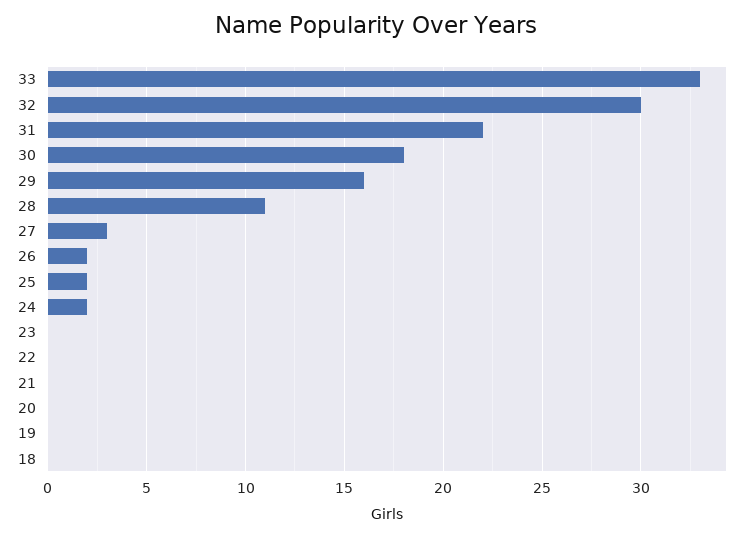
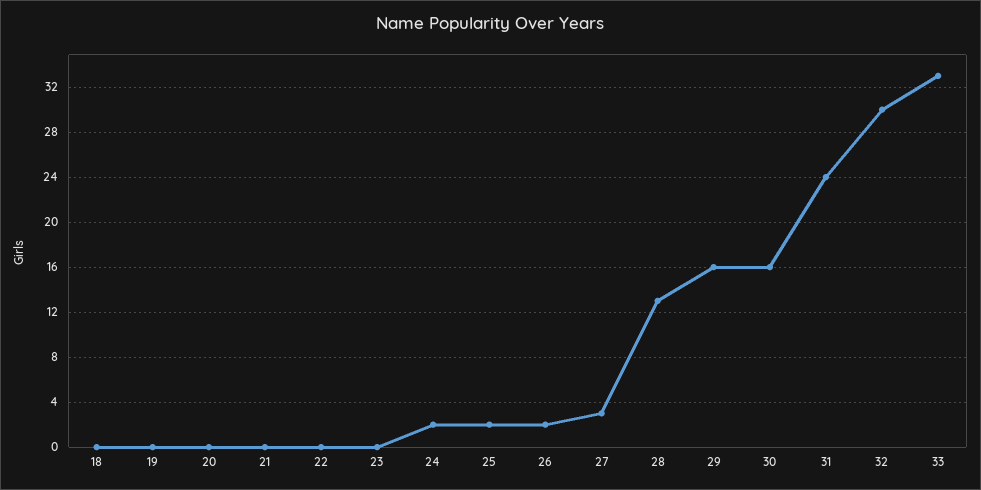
  {
    "33": 33,
    "32": 30,
-   "31": 22,
+   "31": 24,
-   "30": 18,
+   "30": 16,
    "29": 16,
-   "28": 11,
+   "28": 13,
    "27": 3,
    "26": 2,
    "25": 2,
    "24": 2,
    "23": 0,
    "22": 0,
    "21": 0,
    "20": 0,
    "19": 0,
    "18": 0
  }

